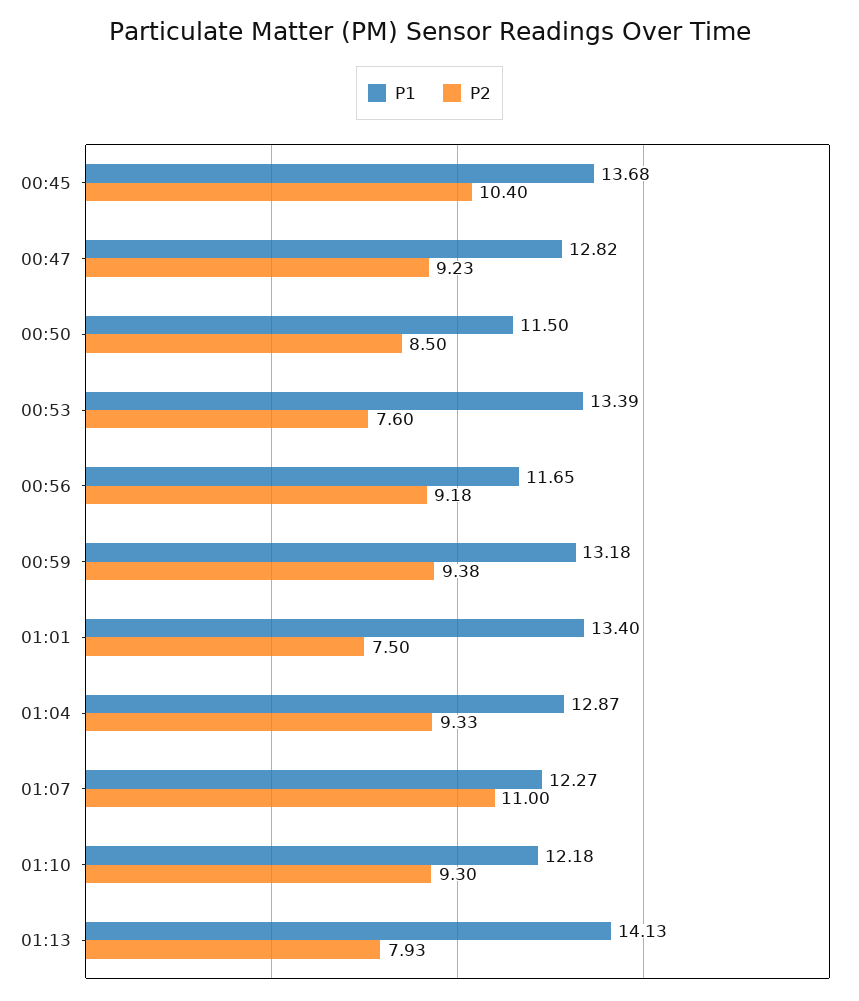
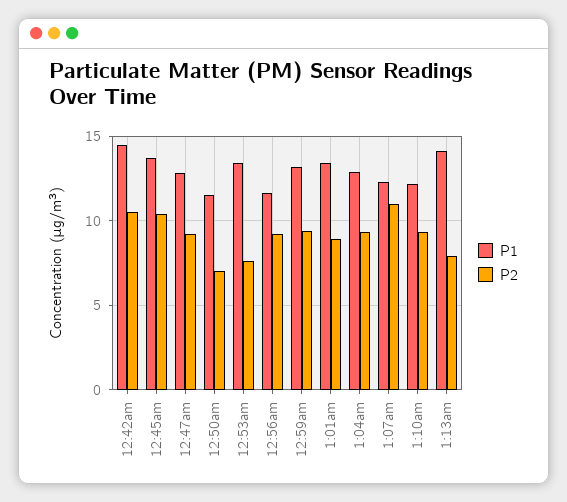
  {
    "P1": {
      "00:45": 13.68,
      "00:47": 12.82,
      "00:50": 11.5,
      "00:53": 13.39,
      "00:56": 11.65,
      "00:59": 13.18,
      "01:01": 13.4,
      "01:04": 12.87,
      "01:07": 12.27,
      "01:10": 12.18,
-     "01:13": 14.13
+     "01:13": 14.13,
+     "12:42am": 14.5
    },
    "P2": {
      "00:45": 10.4,
      "00:47": 9.23,
-     "00:50": 8.5,
+     "00:50": 7,
      "00:53": 7.6,
      "00:56": 9.18,
      "00:59": 9.38,
-     "01:01": 7.5,
+     "01:01": 9,
      "01:04": 9.33,
      "01:07": 11,
      "01:10": 9.3,
-     "01:13": 7.93
+     "01:13": 7.93,
+     "12:42am": 10.5
    }
  }

